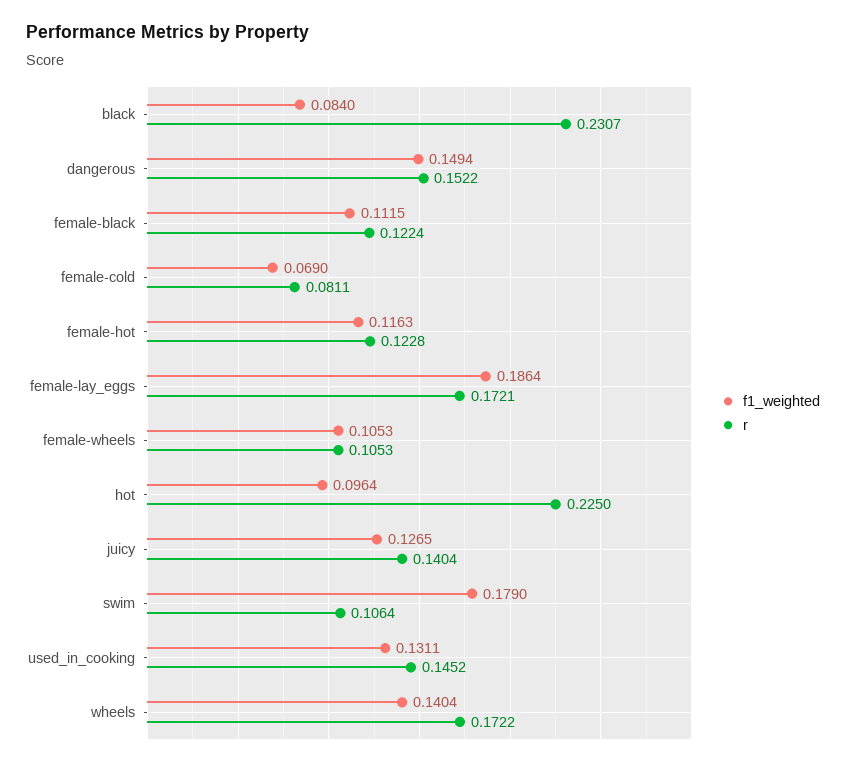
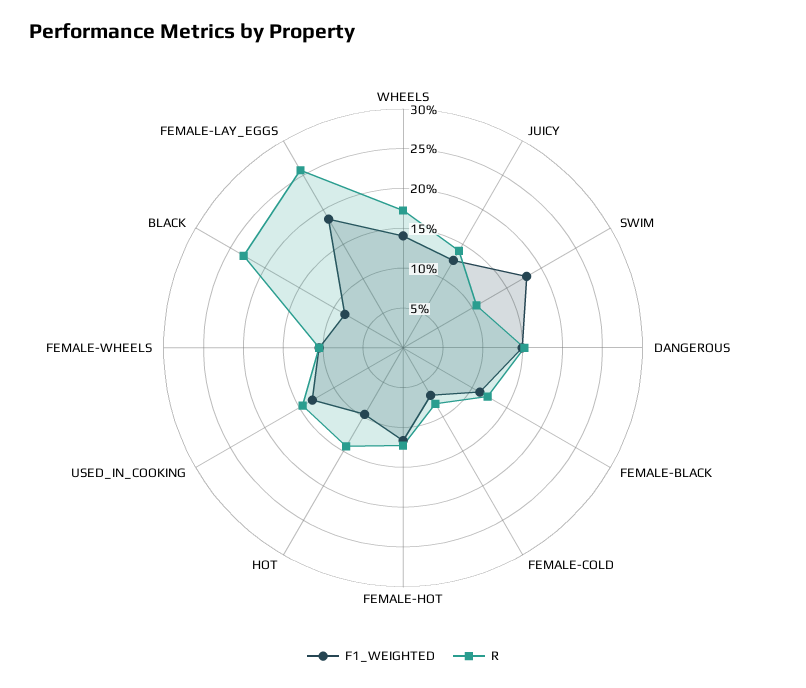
  {
    "f1_weighted": {
      "black": 0.084,
      "dangerous": 0.1494,
      "female-black": 0.1115,
      "female-cold": 0.069,
      "female-hot": 0.1163,
      "female-lay_eggs": 0.1864,
      "female-wheels": 0.1053,
      "hot": 0.0964,
      "juicy": 0.1265,
      "swim": 0.179,
      "used_in_cooking": 0.1311,
      "wheels": 0.1404
    },
    "r": {
      "black": 0.2307,
      "dangerous": 0.1522,
      "female-black": 0.1224,
      "female-cold": 0.0811,
      "female-hot": 0.1228,
-     "female-lay_eggs": 0.1721,
+     "female-lay_eggs": 0.25,
      "female-wheels": 0.1053,
-     "hot": 0.225,
+     "hot": 0.15,
      "juicy": 0.1404,
      "swim": 0.1064,
      "used_in_cooking": 0.1452,
      "wheels": 0.1722
    }
  }

